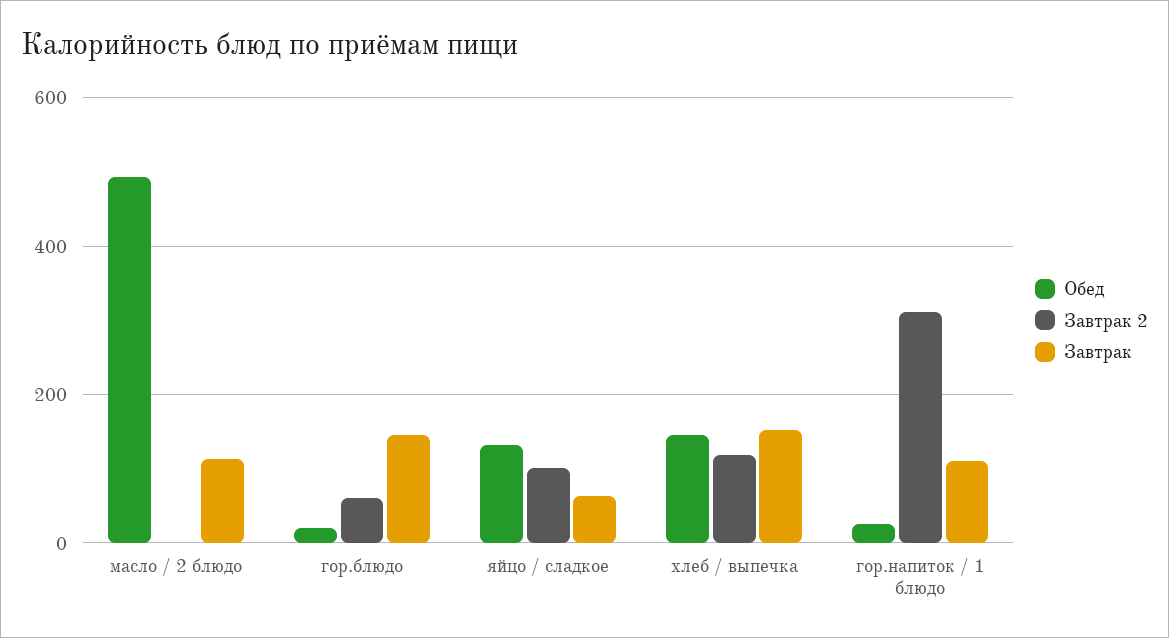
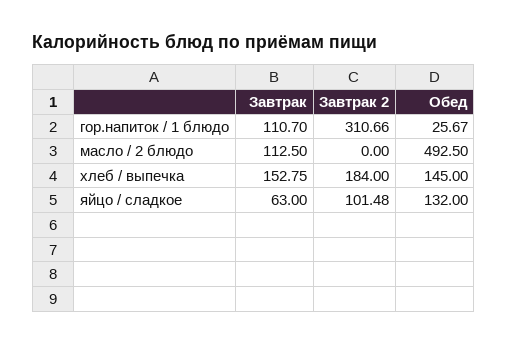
  {
    "Обед": {
      "масло / 2 блюдо": 492.5,
-     "гор.блюдо": 20,
      "яйцо / сладкое": 132,
      "хлеб / выпечка": 145,
      "гор.напиток / 1 блюдо": 25.67
    },
    "Завтрак 2": {
      "масло / 2 блюдо": 0,
-     "гор.блюдо": 60,
      "яйцо / сладкое": 101.48,
-     "хлеб / выпечка": 120,
+     "хлеб / выпечка": 184,
      "гор.напиток / 1 блюдо": 310.66
    },
    "Завтрак": {
      "масло / 2 блюдо": 112.5,
-     "гор.блюдо": 140,
      "яйцо / сладкое": 63,
      "хлеб / выпечка": 152.75,
      "гор.напиток / 1 блюдо": 110.7
    }
  }

